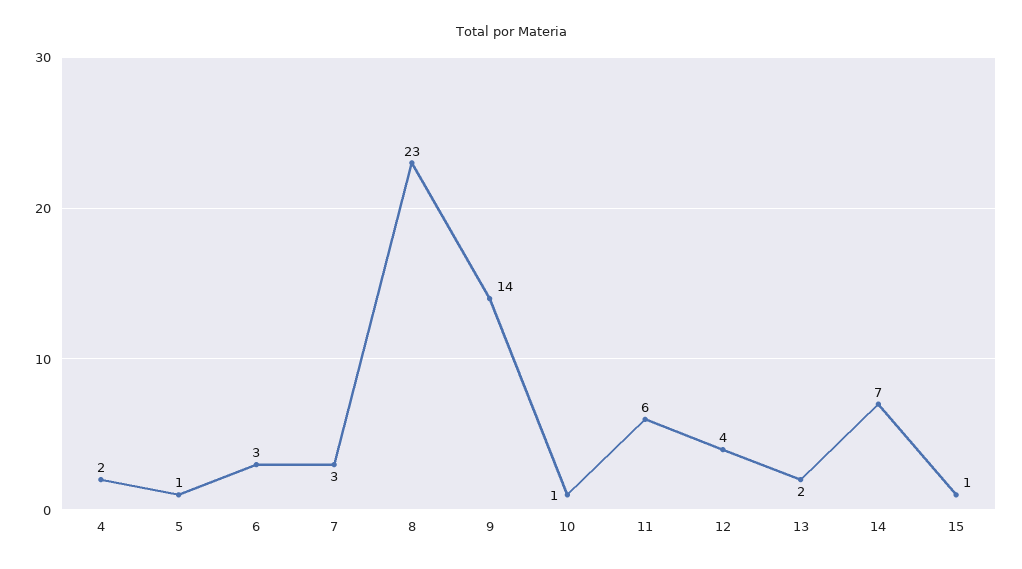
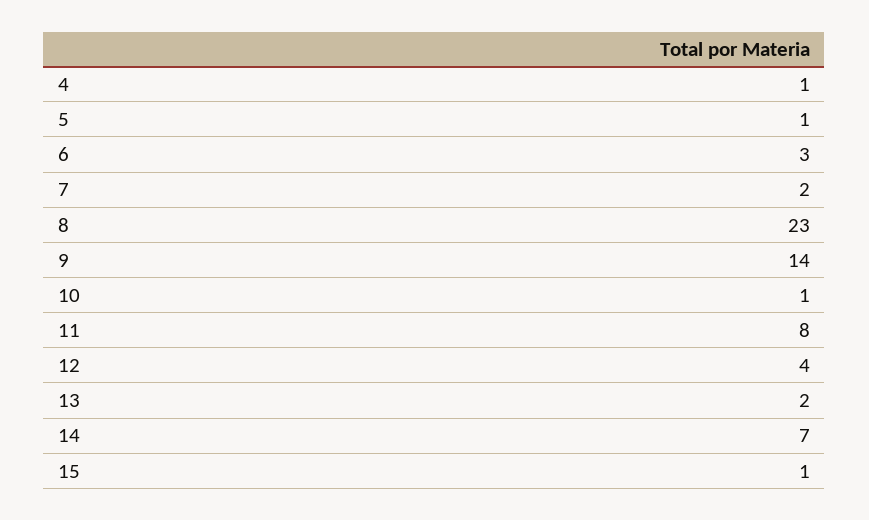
  {
-   "4": 2,
+   "4": 1,
    "5": 1,
    "6": 3,
-   "7": 3,
+   "7": 2,
    "8": 23,
    "9": 14,
    "10": 1,
-   "11": 6,
+   "11": 8,
    "12": 4,
    "13": 2,
    "14": 7,
    "15": 1
  }

